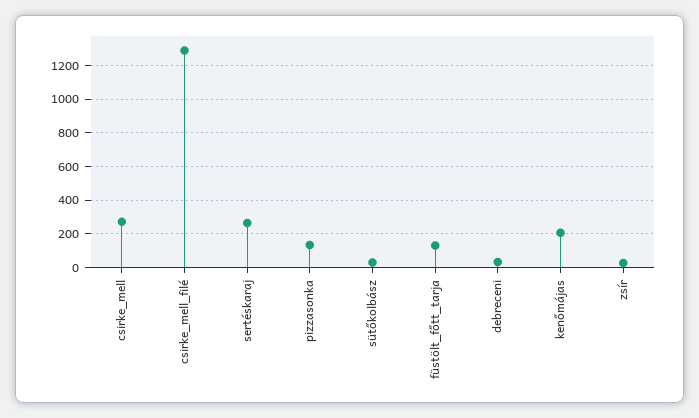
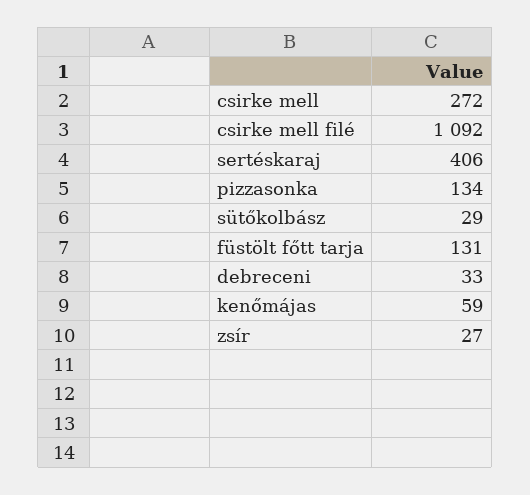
  {
    "csirke_mell": 272,
-   "csirke_mell_filé": 1300,
+   "csirke_mell_filé": 1092,
-   "sertéskaraj": 250,
+   "sertéskaraj": 406,
    "pizzasonka": 134,
    "sütőkolbász": 29,
    "füstölt_főtt_tarja": 131,
    "debreceni": 33,
-   "kenőmájas": 200,
+   "kenőmájas": 59,
    "zsír": 27
  }

